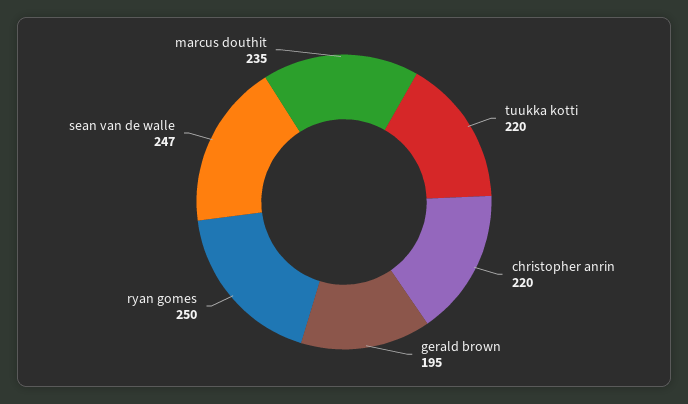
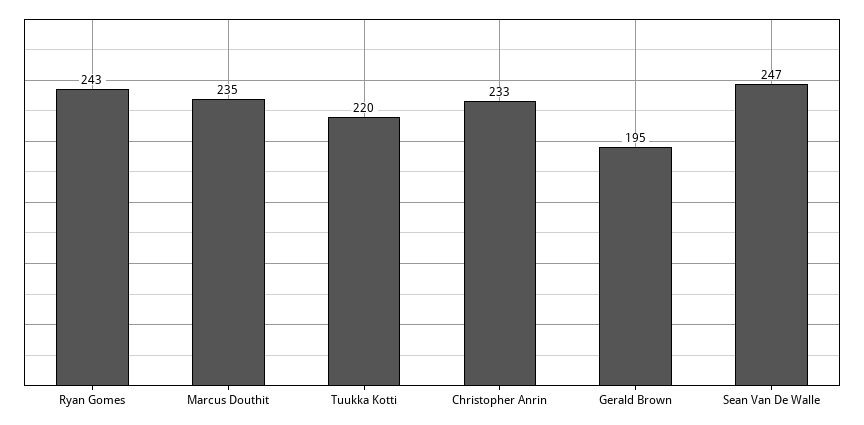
  {
    "tuukka kotti": 220,
-   "christopher anrin": 220,
+   "christopher anrin": 233,
    "gerald brown": 195,
-   "ryan gomes": 250,
+   "ryan gomes": 243,
    "sean van de walle": 247,
    "marcus douthit": 235
  }

